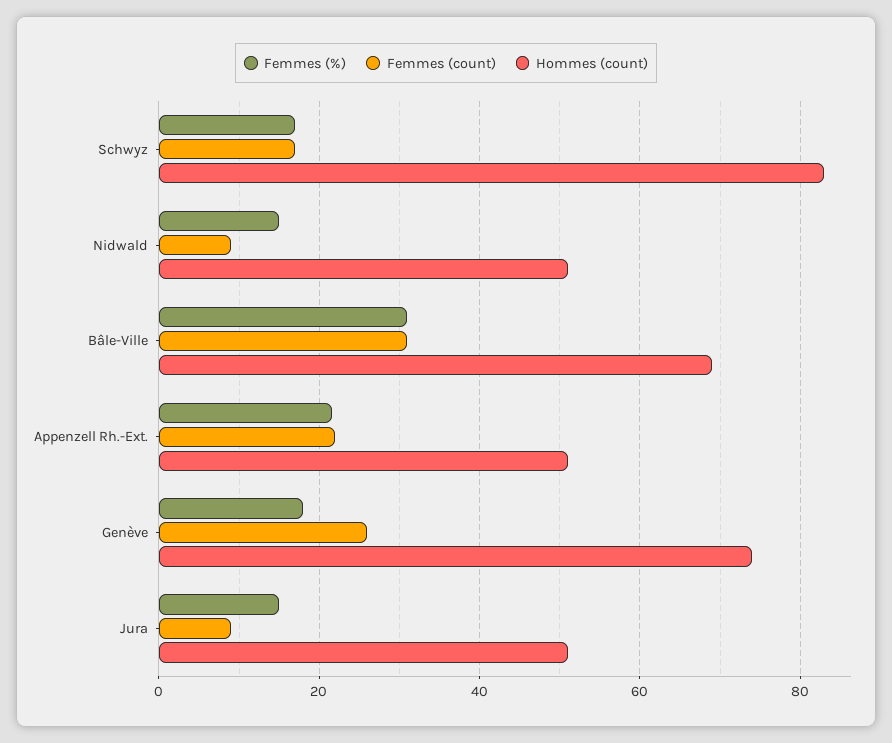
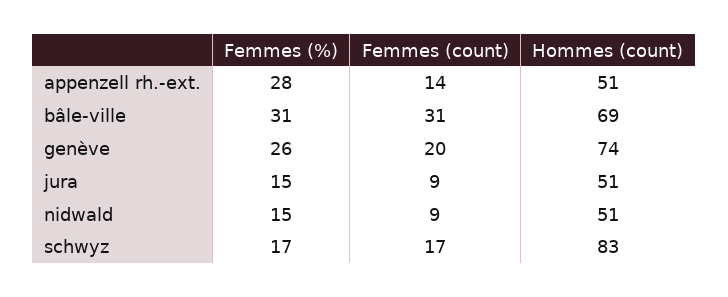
  {
    "Femmes (%)": {
      "Schwyz": 17,
      "Nidwald": 15,
      "Bâle-Ville": 31,
-     "Appenzell Rh.-Ext.": 22,
+     "Appenzell Rh.-Ext.": 28,
-     "Genève": 18,
+     "Genève": 26,
      "Jura": 15
    },
    "Femmes (count)": {
      "Schwyz": 17,
      "Nidwald": 9,
      "Bâle-Ville": 31,
-     "Appenzell Rh.-Ext.": 22,
+     "Appenzell Rh.-Ext.": 14,
-     "Genève": 26,
+     "Genève": 20,
      "Jura": 9
    },
    "Hommes (count)": {
      "Schwyz": 83,
      "Nidwald": 51,
      "Bâle-Ville": 69,
      "Appenzell Rh.-Ext.": 51,
      "Genève": 74,
      "Jura": 51
    }
  }

